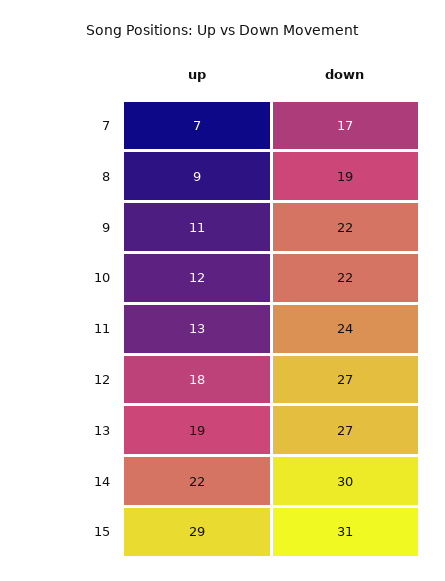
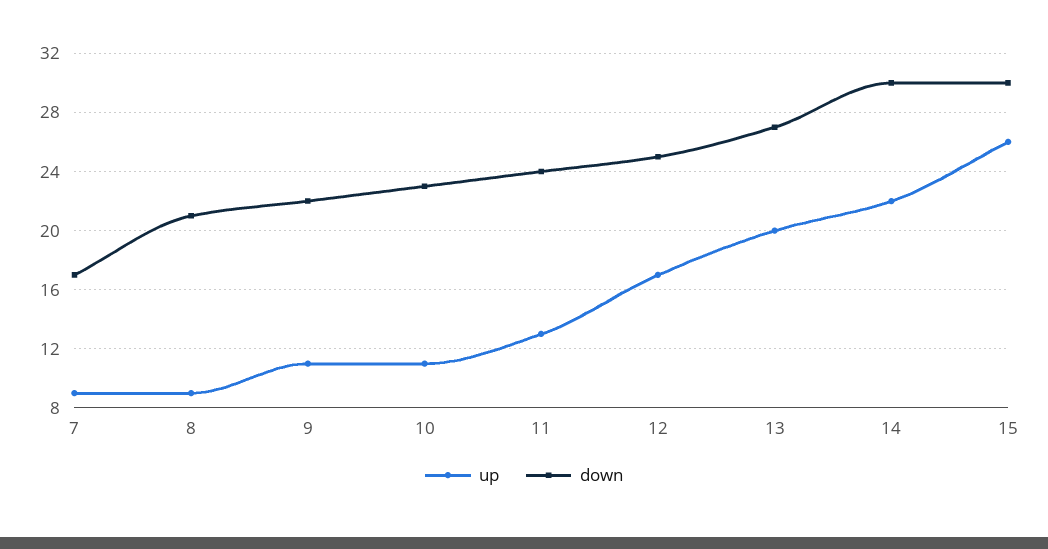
  {
    "up": {
-     "7": 7,
+     "7": 9,
      "8": 9,
      "9": 11,
-     "10": 12,
+     "10": 11,
      "11": 13,
-     "12": 18,
+     "12": 17,
-     "13": 19,
+     "13": 20,
      "14": 22,
-     "15": 29
+     "15": 26
    },
    "down": {
      "7": 17,
-     "8": 19,
+     "8": 21,
      "9": 22,
-     "10": 22,
+     "10": 23,
      "11": 24,
-     "12": 27,
+     "12": 25,
      "13": 27,
      "14": 30,
-     "15": 31
+     "15": 30
    }
  }

